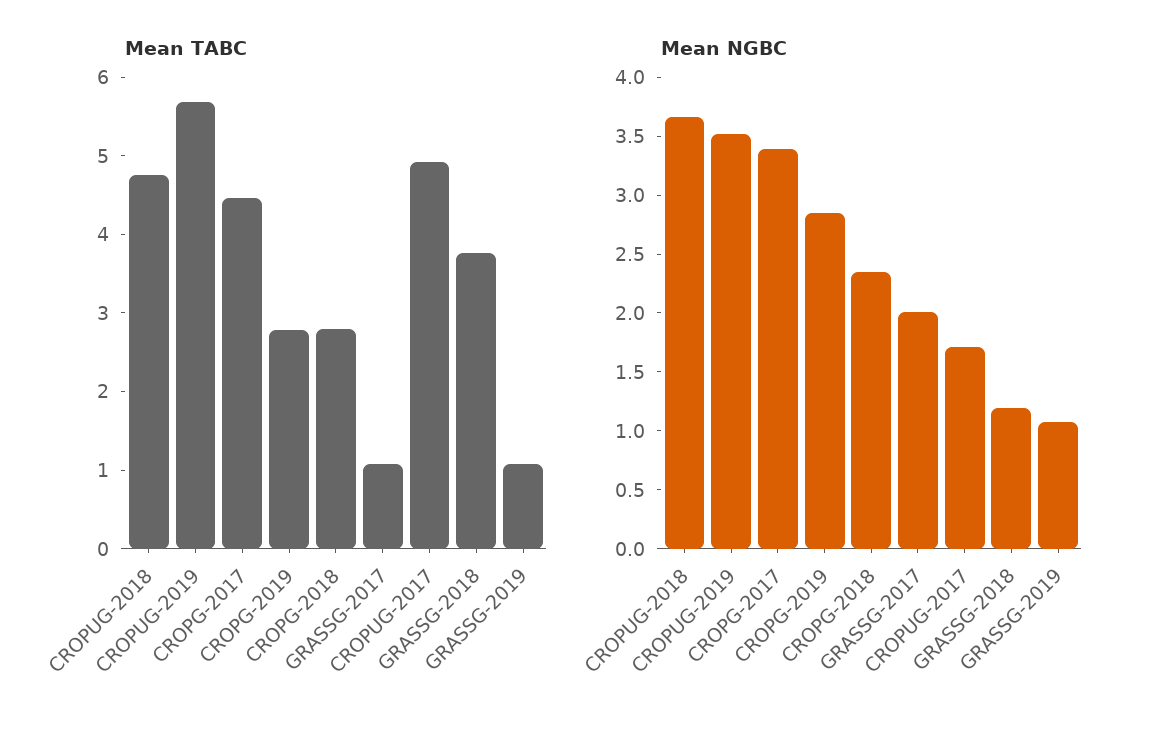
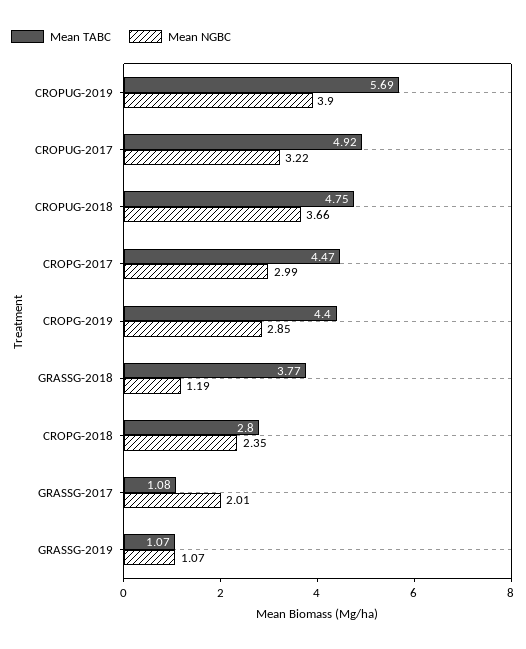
  {
    "Mean TABC": {
      "CROPUG-2018": 4.75,
      "CROPUG-2019": 5.69,
      "CROPG-2017": 4.47,
-     "CROPG-2019": 2.8,
+     "CROPG-2019": 4.4,
      "CROPG-2018": 2.8,
      "GRASSG-2017": 1.08,
      "CROPUG-2017": 4.92,
      "GRASSG-2018": 3.77,
      "GRASSG-2019": 1.07
    },
    "Mean NGBC": {
      "CROPUG-2018": 3.66,
-     "CROPUG-2019": 3.5,
+     "CROPUG-2019": 3.9,
-     "CROPG-2017": 3.4,
+     "CROPG-2017": 2.99,
      "CROPG-2019": 2.85,
      "CROPG-2018": 2.35,
      "GRASSG-2017": 2.01,
-     "CROPUG-2017": 1.7,
+     "CROPUG-2017": 3.22,
      "GRASSG-2018": 1.19,
      "GRASSG-2019": 1.07
    }
  }

